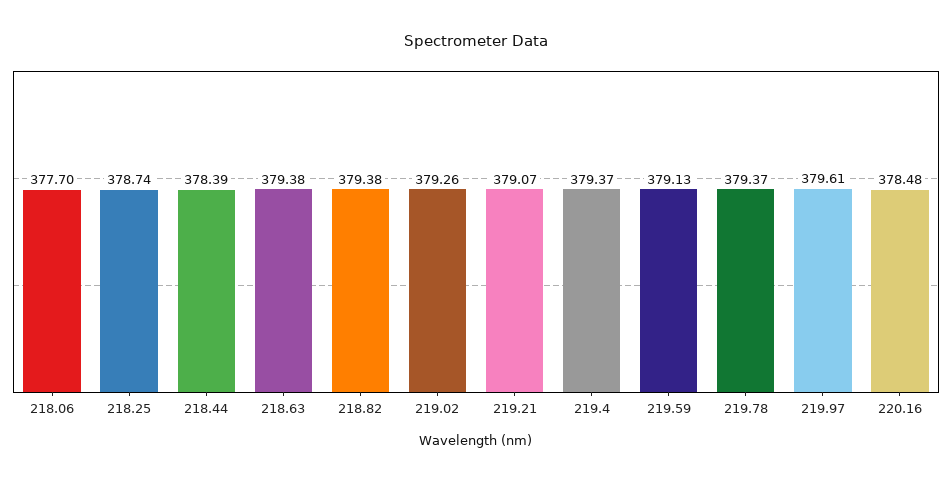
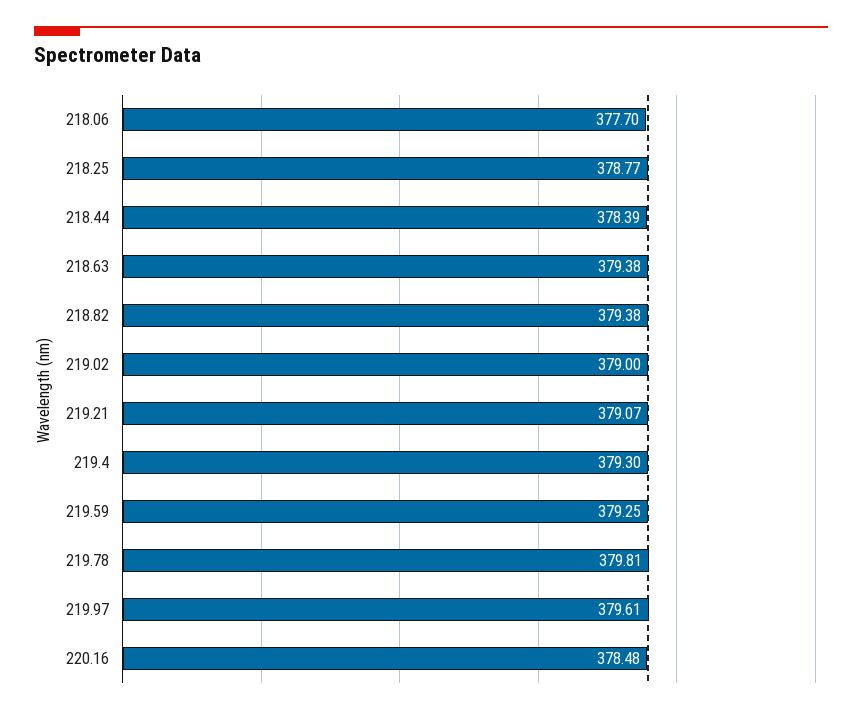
  {
    "218.06": 377.7,
-   "218.25": 378.74,
+   "218.25": 378.77,
    "218.44": 378.39,
    "218.63": 379.38,
    "218.82": 379.38,
-   "219.02": 379.26,
+   "219.02": 379,
    "219.21": 379.07,
-   "219.4": 379.37,
+   "219.4": 379.3,
-   "219.59": 379.13,
+   "219.59": 379.25,
-   "219.78": 379.37,
+   "219.78": 379.81,
    "219.97": 379.61,
    "220.16": 378.48
  }

